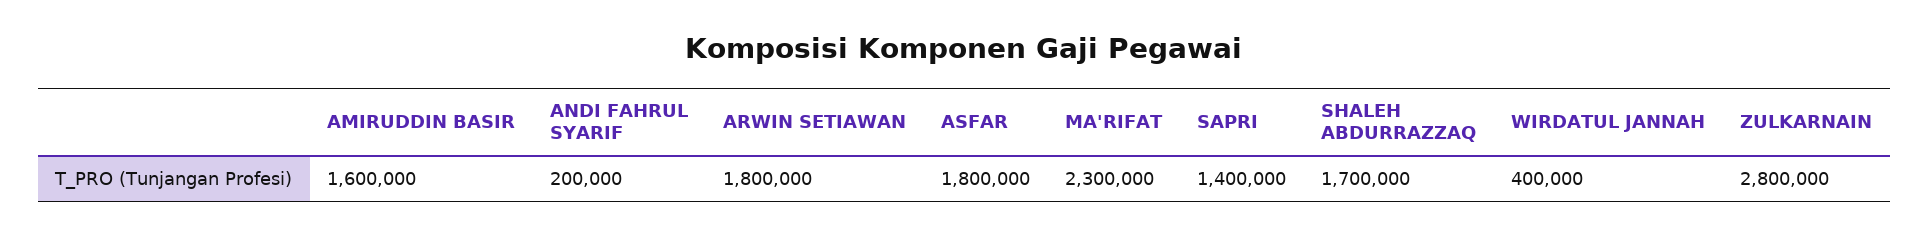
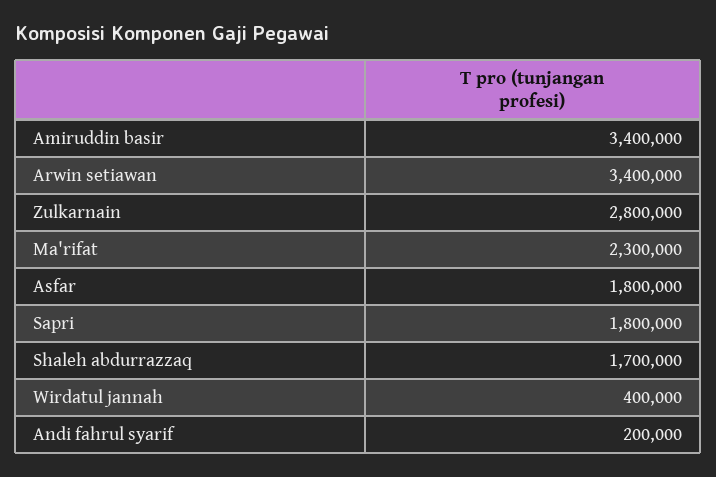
  {
-   "AMIRUDDIN BASIR": 1600000,
+   "AMIRUDDIN BASIR": 3400000,
    "ANDI FAHRUL SYARIF": 200000,
-   "ARWIN SETIAWAN": 1800000,
+   "ARWIN SETIAWAN": 3400000,
    "ASFAR": 1800000,
    "MA'RIFAT": 2300000,
-   "SAPRI": 1400000,
+   "SAPRI": 1800000,
    "SHALEH ABDURRAZZAQ": 1700000,
    "WIRDATUL JANNAH": 400000,
    "ZULKARNAIN": 2800000
  }

